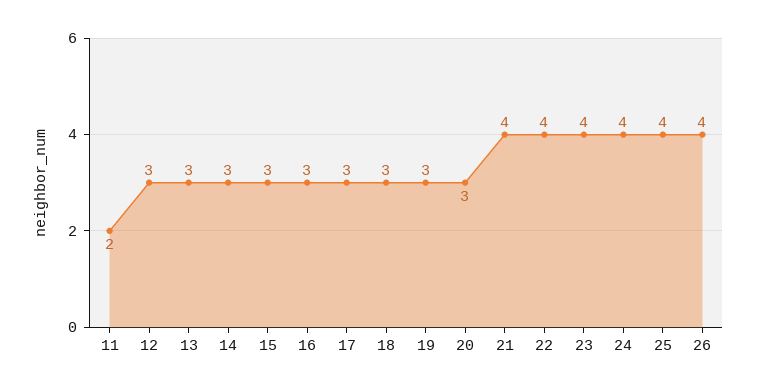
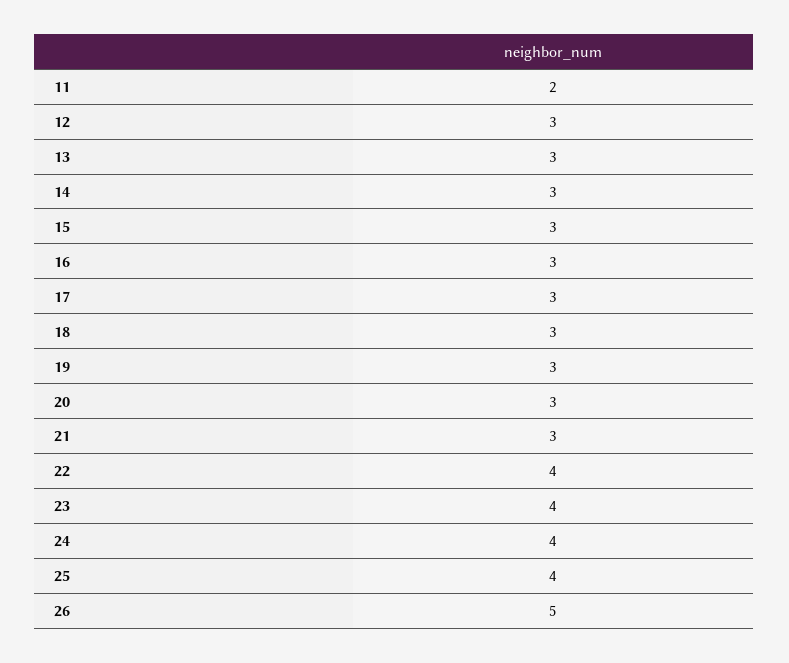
  {
    "11": 2,
    "12": 3,
    "13": 3,
    "14": 3,
    "15": 3,
    "16": 3,
    "17": 3,
    "18": 3,
    "19": 3,
    "20": 3,
-   "21": 4,
+   "21": 3,
    "22": 4,
    "23": 4,
    "24": 4,
    "25": 4,
-   "26": 4
+   "26": 5
  }

